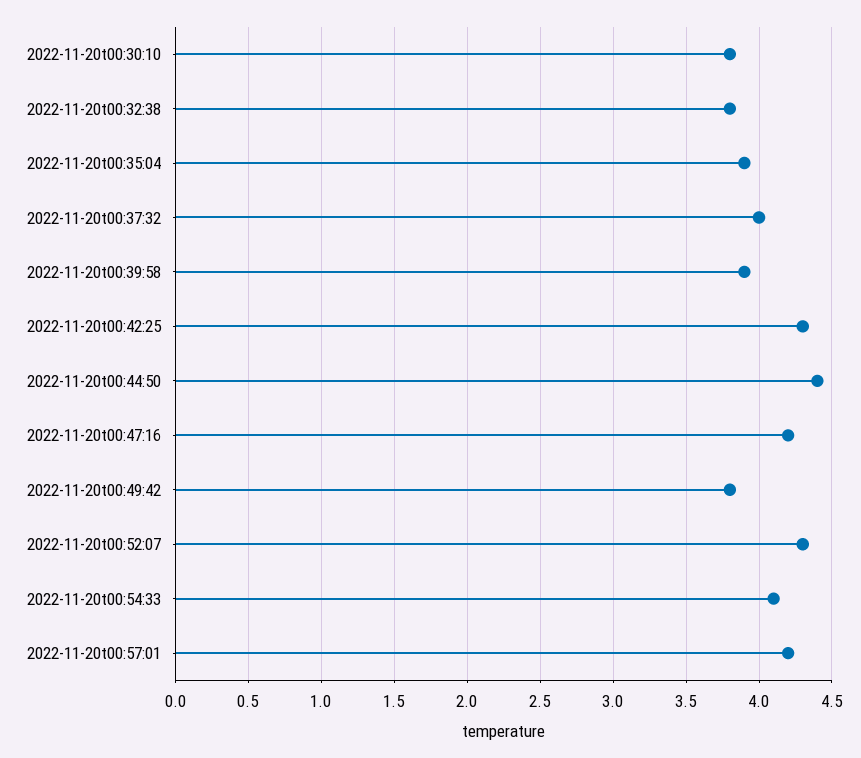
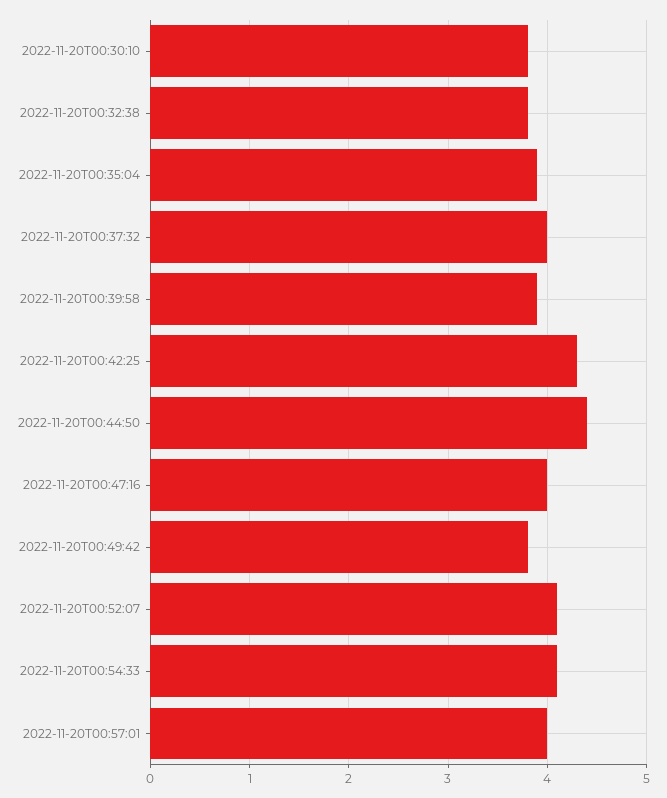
  {
    "2022-11-20t00:30:10": 3.8,
    "2022-11-20t00:32:38": 3.8,
    "2022-11-20t00:35:04": 3.9,
    "2022-11-20t00:37:32": 4,
    "2022-11-20t00:39:58": 3.9,
    "2022-11-20t00:42:25": 4.3,
    "2022-11-20t00:44:50": 4.4,
-   "2022-11-20t00:47:16": 4.2,
+   "2022-11-20t00:47:16": 4,
    "2022-11-20t00:49:42": 3.8,
-   "2022-11-20t00:52:07": 4.3,
+   "2022-11-20t00:52:07": 4.1,
    "2022-11-20t00:54:33": 4.1,
-   "2022-11-20t00:57:01": 4.2
+   "2022-11-20t00:57:01": 4
  }

